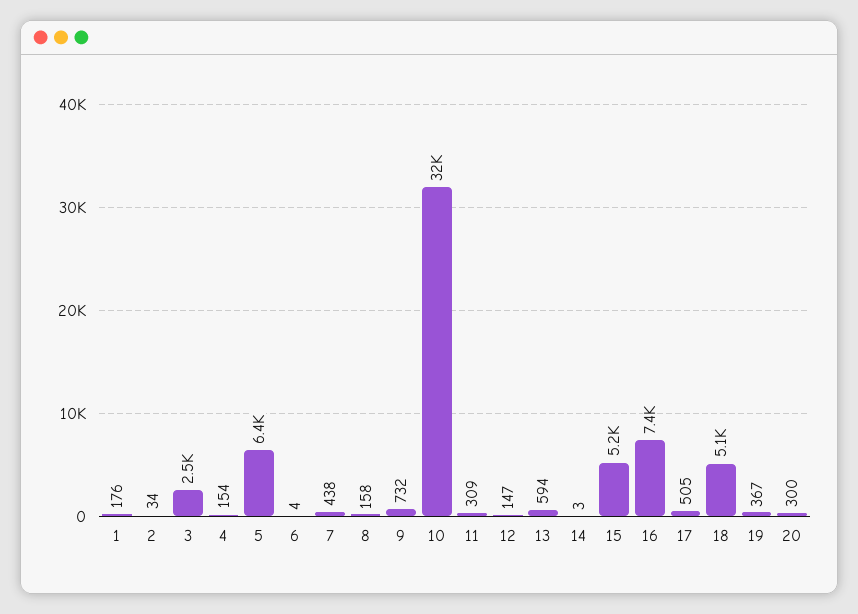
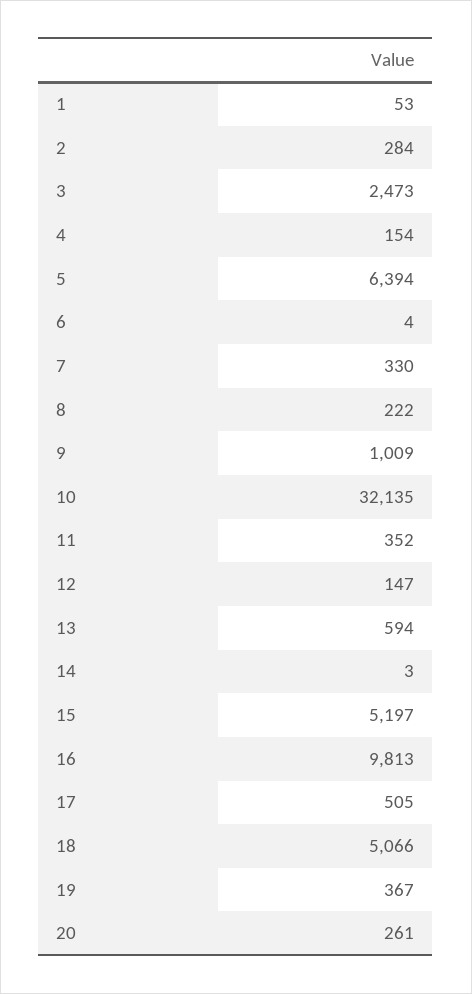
  {
-   "1": 176,
+   "1": 53,
-   "2": 34,
+   "2": 284,
    "3": 2473,
    "4": 154,
    "5": 6394,
    "6": 4,
-   "7": 438,
+   "7": 330,
-   "8": 158,
+   "8": 222,
-   "9": 732,
+   "9": 1009,
    "10": 32135,
-   "11": 309,
+   "11": 352,
    "12": 147,
    "13": 594,
    "14": 3,
    "15": 5197,
-   "16": 7400,
+   "16": 9813,
    "17": 505,
    "18": 5066,
    "19": 367,
-   "20": 300
+   "20": 261
  }

